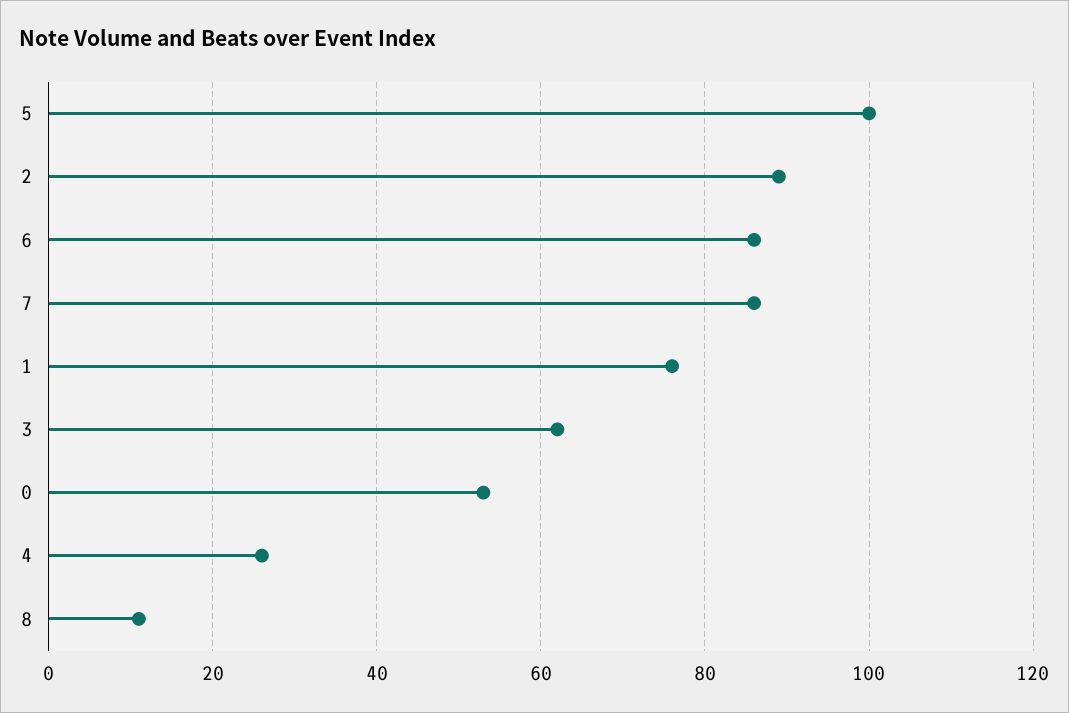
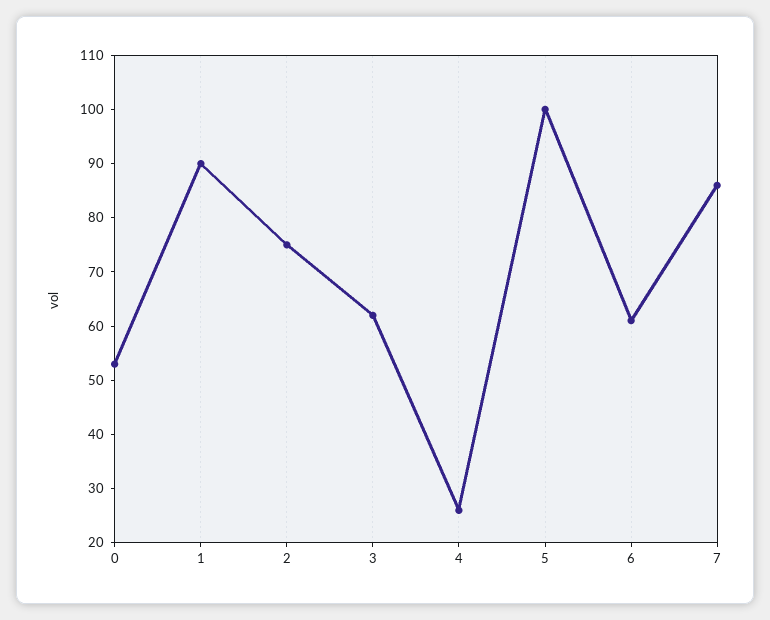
  {
    "5": 100,
-   "2": 90,
+   "2": 75,
-   "6": 85,
+   "6": 60,
    "7": 85,
-   "1": 75,
+   "1": 90,
    "3": 60,
    "0": 55,
-   "4": 25,
+   "4": 25
-   "8": 10
  }

